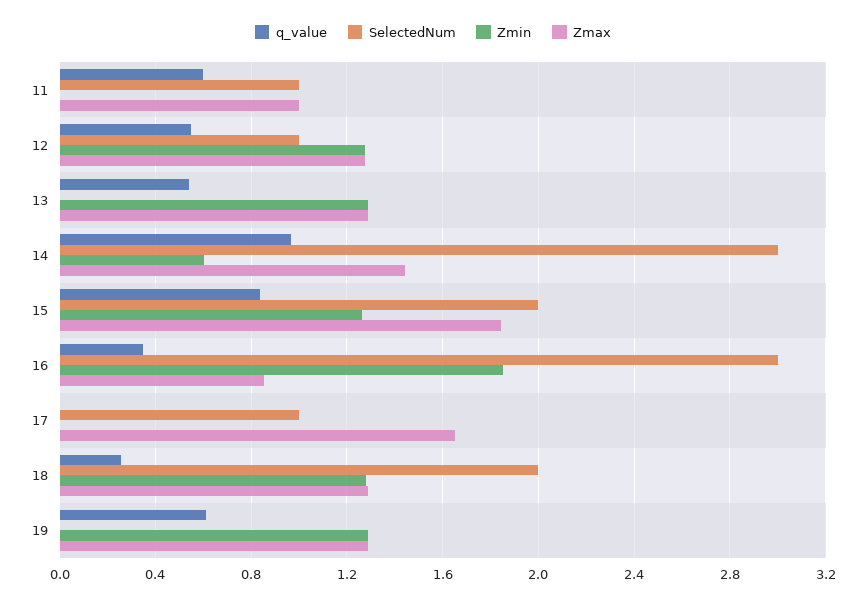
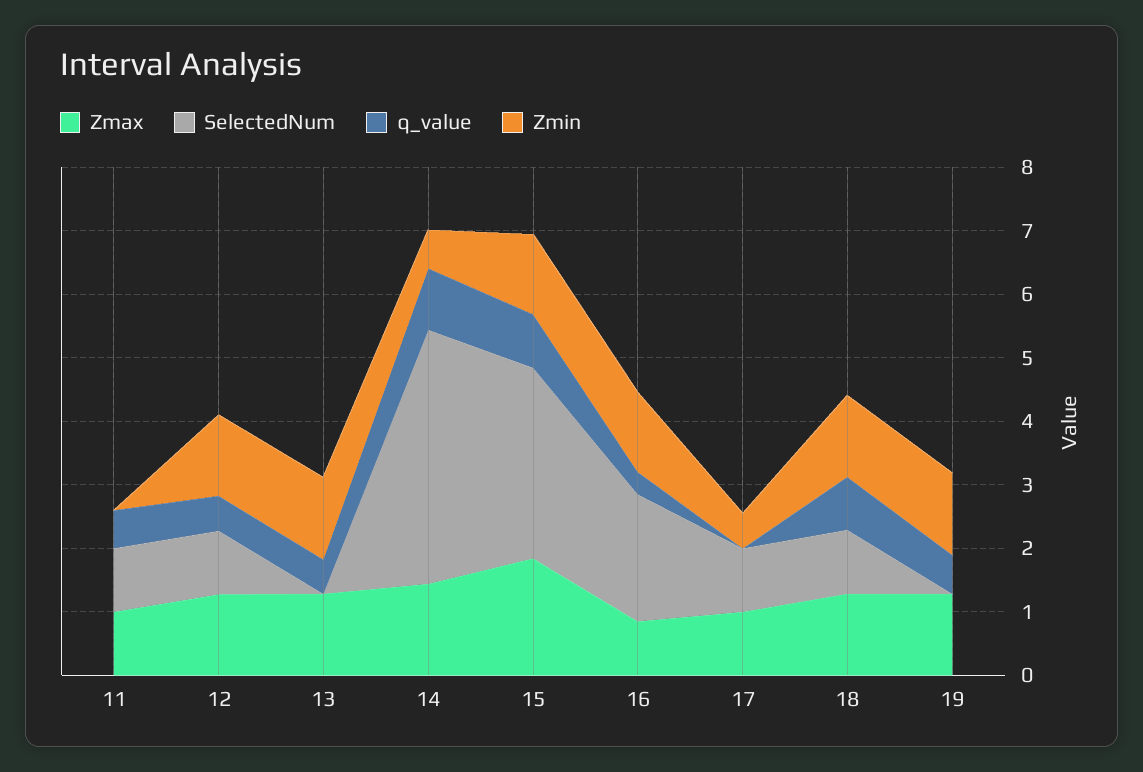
  {
    "q_value": {
      "11": 0.6,
      "12": 0.55,
      "13": 0.55,
      "14": 0.95,
      "15": 0.85,
      "16": 0.35,
      "17": 0,
-     "18": 0.25,
+     "18": 0.8,
      "19": 0.6
    },
    "SelectedNum": {
      "11": 1,
      "12": 1,
      "13": 0,
-     "14": 3,
+     "14": 4,
-     "15": 2,
+     "15": 3,
-     "16": 3,
+     "16": 2,
      "17": 1,
-     "18": 2,
+     "18": 1,
      "19": 0
    },
    "Zmin": {
      "11": 0,
      "12": 1.3,
      "13": 1.3,
      "14": 0.6,
      "15": 1.25,
-     "16": 1.85,
+     "16": 1.2,
-     "17": 0,
+     "17": 0.6,
      "18": 1.3,
      "19": 1.3
    },
    "Zmax": {
      "11": 1,
      "12": 1.3,
      "13": 1.3,
      "14": 1.45,
      "15": 1.85,
      "16": 0.85,
-     "17": 1.65,
+     "17": 1,
      "18": 1.3,
      "19": 1.3
    }
  }

